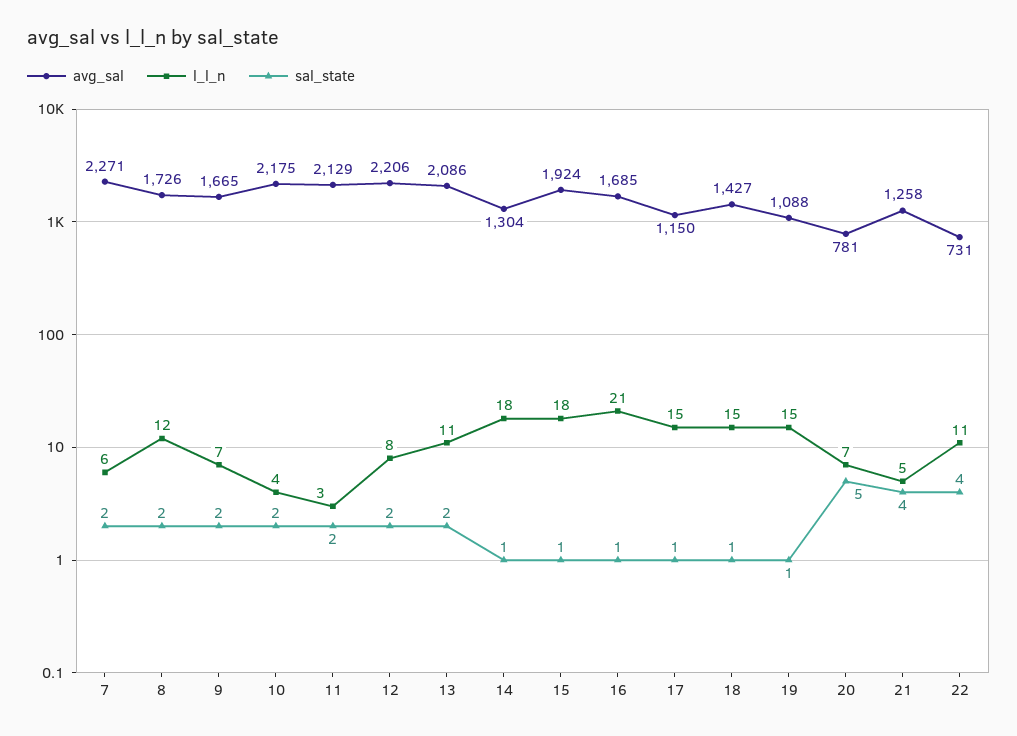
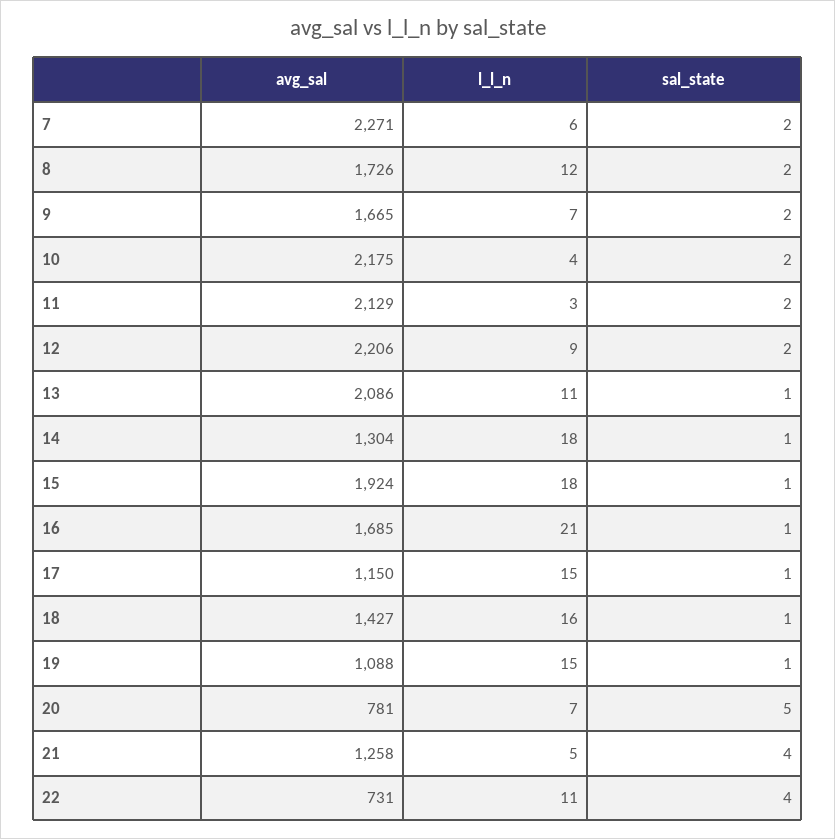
  {
    "avg_sal": {
      "7": 2271,
      "8": 1726,
      "9": 1665,
      "10": 2175,
      "11": 2129,
      "12": 2206,
      "13": 2086,
      "14": 1304,
      "15": 1924,
      "16": 1685,
      "17": 1150,
      "18": 1427,
      "19": 1088,
      "20": 781,
      "21": 1258,
      "22": 731
    },
    "l_l_n": {
      "7": 6,
      "8": 12,
      "9": 7,
      "10": 4,
      "11": 3,
-     "12": 8,
+     "12": 9,
      "13": 11,
      "14": 18,
      "15": 18,
      "16": 21,
      "17": 15,
-     "18": 15,
+     "18": 16,
      "19": 15,
      "20": 7,
      "21": 5,
      "22": 11
    },
    "sal_state": {
      "7": 2,
      "8": 2,
      "9": 2,
      "10": 2,
      "11": 2,
      "12": 2,
-     "13": 2,
+     "13": 1,
      "14": 1,
      "15": 1,
      "16": 1,
      "17": 1,
      "18": 1,
      "19": 1,
      "20": 5,
      "21": 4,
      "22": 4
    }
  }

